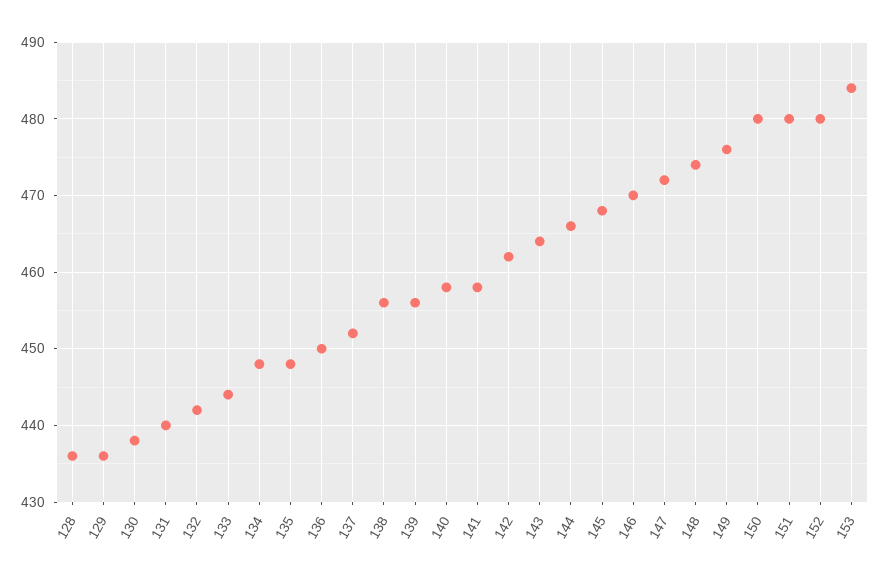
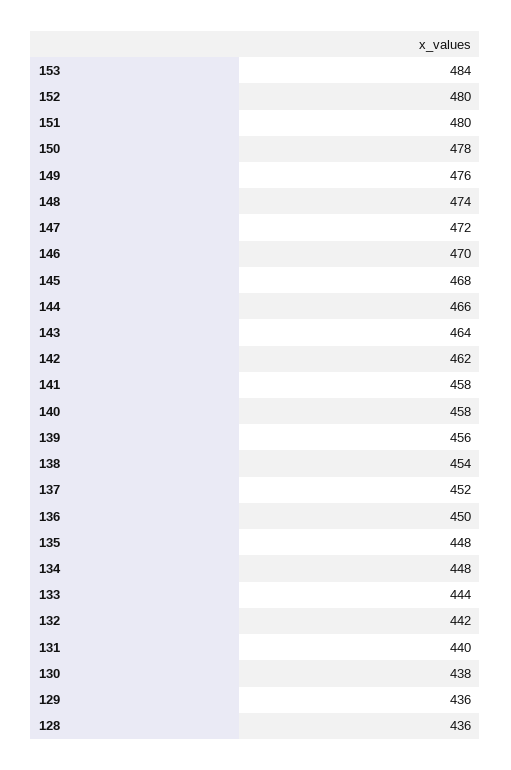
  {
    "128": 436,
    "129": 436,
    "130": 438,
    "131": 440,
    "132": 442,
    "133": 444,
    "134": 448,
    "135": 448,
    "136": 450,
    "137": 452,
-   "138": 456,
+   "138": 454,
    "139": 456,
    "140": 458,
    "141": 458,
    "142": 462,
    "143": 464,
    "144": 466,
    "145": 468,
    "146": 470,
    "147": 472,
    "148": 474,
    "149": 476,
-   "150": 480,
+   "150": 478,
    "151": 480,
    "152": 480,
    "153": 484
  }

